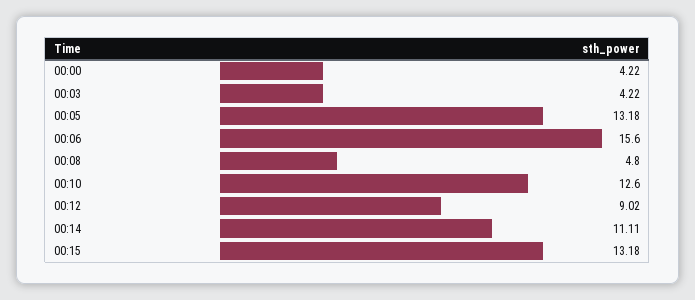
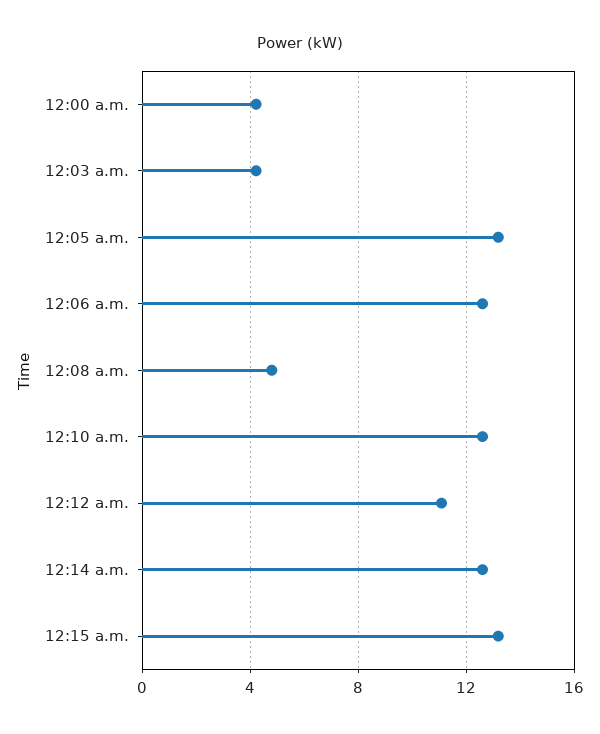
  {
    "00:00": 4.22,
    "00:03": 4.22,
    "00:05": 13.18,
-   "00:06": 15.6,
+   "00:06": 12.5,
    "00:08": 4.8,
    "00:10": 12.6,
-   "00:12": 9.02,
+   "00:12": 11,
-   "00:14": 11.11,
+   "00:14": 12.5,
    "00:15": 13.18
  }

